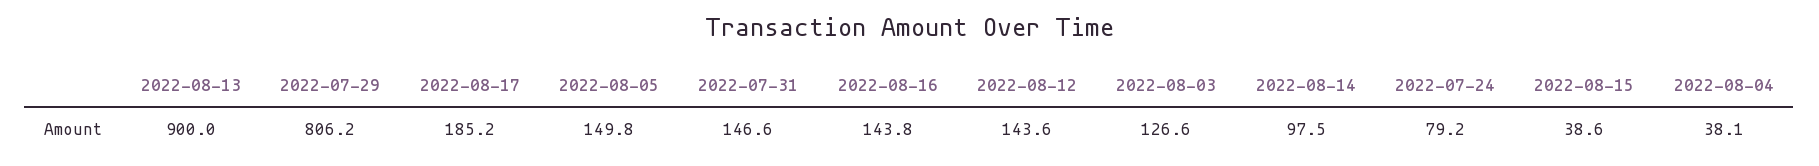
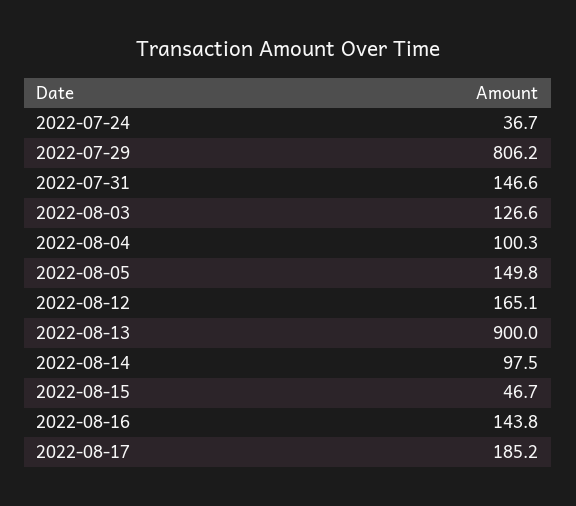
  {
    "2022-08-13": 900,
    "2022-07-29": 806.2,
    "2022-08-17": 185.2,
    "2022-08-05": 149.8,
    "2022-07-31": 146.6,
    "2022-08-16": 143.8,
-   "2022-08-12": 143.6,
+   "2022-08-12": 165.1,
    "2022-08-03": 126.6,
    "2022-08-14": 97.5,
-   "2022-07-24": 79.2,
+   "2022-07-24": 36.7,
-   "2022-08-15": 38.6,
+   "2022-08-15": 46.7,
-   "2022-08-04": 38.1
+   "2022-08-04": 100.3
  }

